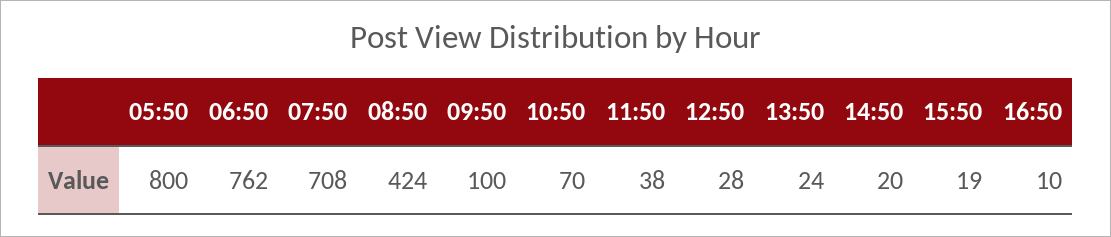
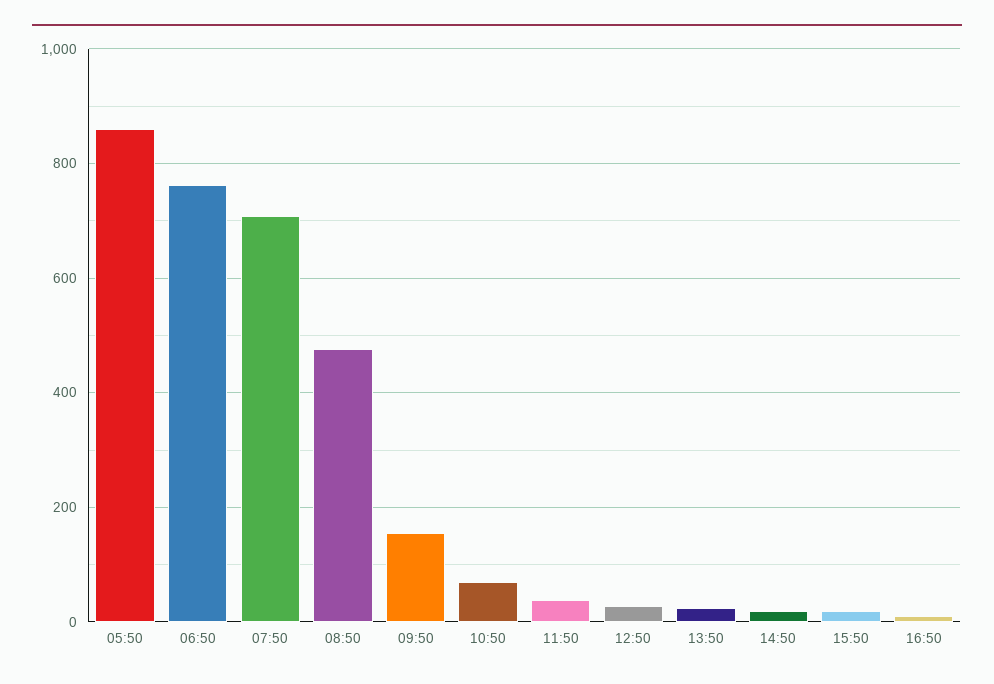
  {
-   "05:50": 800,
+   "05:50": 860,
    "06:50": 762,
    "07:50": 708,
-   "08:50": 424,
+   "08:50": 480,
-   "09:50": 100,
+   "09:50": 160,
    "10:50": 70,
    "11:50": 38,
    "12:50": 28,
    "13:50": 24,
    "14:50": 20,
    "15:50": 19,
    "16:50": 10
  }

